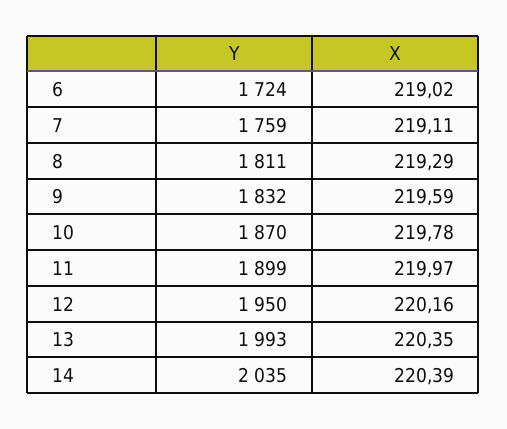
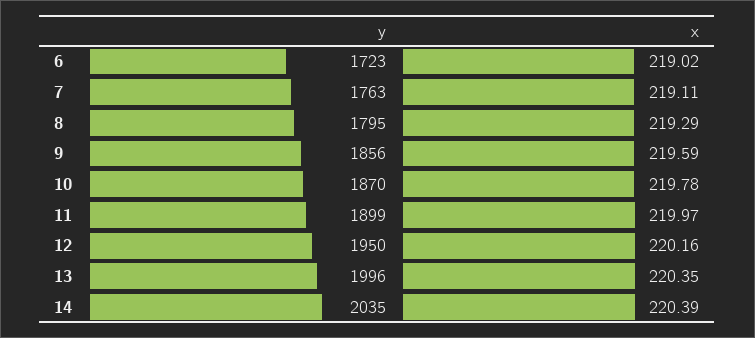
  {
    "Y": {
-     "6": 1724,
+     "6": 1723,
-     "7": 1759,
+     "7": 1763,
-     "8": 1811,
+     "8": 1795,
-     "9": 1832,
+     "9": 1856,
      "10": 1870,
      "11": 1899,
      "12": 1950,
-     "13": 1993,
+     "13": 1996,
      "14": 2035
    },
    "X": {
      "6": 219.02,
      "7": 219.11,
      "8": 219.29,
      "9": 219.59,
      "10": 219.78,
      "11": 219.97,
      "12": 220.16,
      "13": 220.35,
      "14": 220.39
    }
  }

